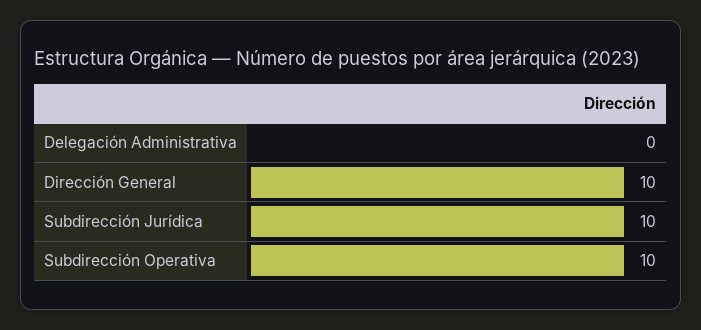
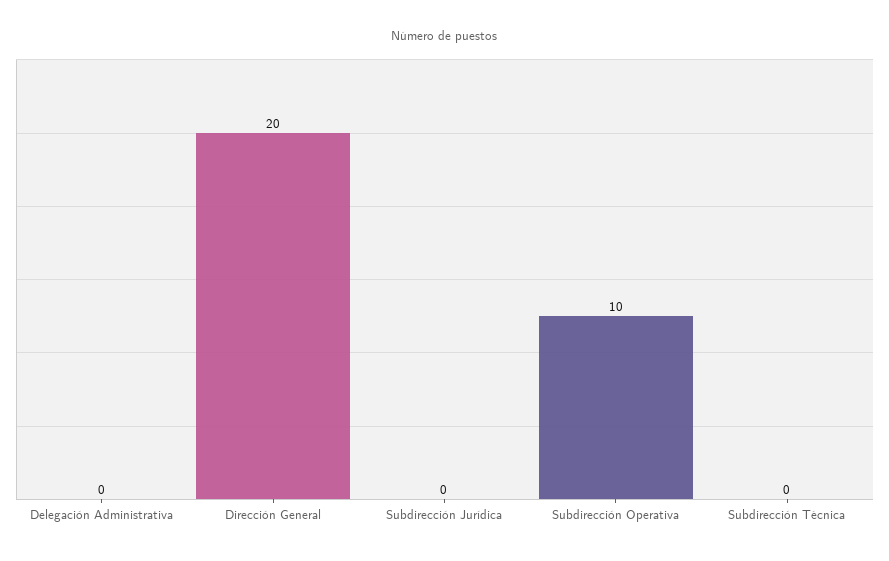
  {
    "Delegación Administrativa": 0,
-   "Dirección General": 10,
+   "Dirección General": 20,
-   "Subdirección Jurídica": 10,
+   "Subdirección Jurídica": 0,
-   "Subdirección Operativa": 10
+   "Subdirección Operativa": 10,
+   "Subdirección Técnica": 0
  }

